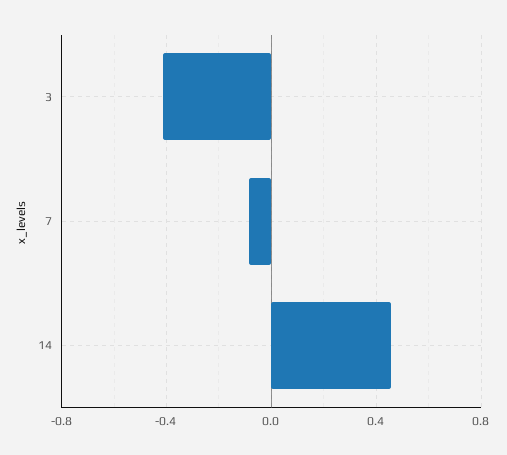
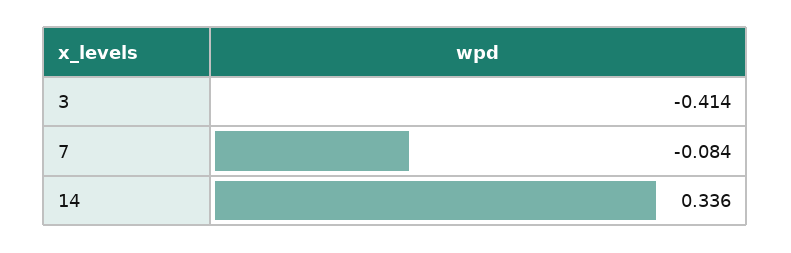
  {
    "3": -0.414,
    "7": -0.084,
-   "14": 0.45
+   "14": 0.336
  }

